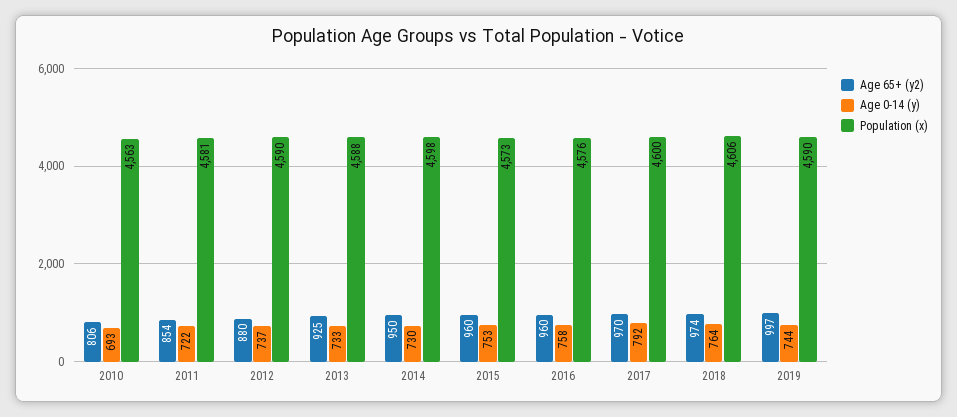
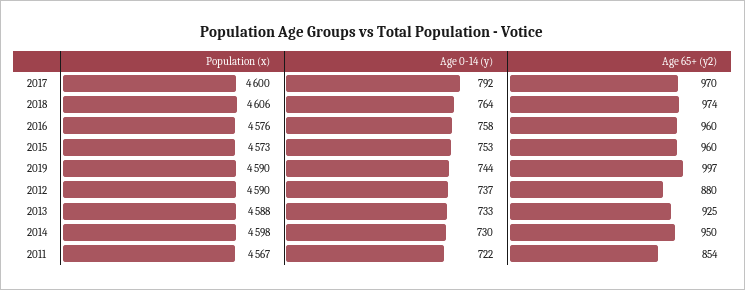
  {
    "Age 65+ (y2)": {
-     "2010": 806,
      "2011": 854,
      "2012": 880,
      "2013": 925,
      "2014": 950,
      "2015": 960,
      "2016": 960,
      "2017": 970,
      "2018": 974,
      "2019": 997
    },
    "Age 0-14 (y)": {
-     "2010": 693,
      "2011": 722,
      "2012": 737,
      "2013": 733,
      "2014": 730,
      "2015": 753,
      "2016": 758,
      "2017": 792,
      "2018": 764,
      "2019": 744
    },
    "Population (x)": {
-     "2010": 4563,
-     "2011": 4581,
+     "2011": 4567,
      "2012": 4590,
      "2013": 4588,
      "2014": 4598,
      "2015": 4573,
      "2016": 4576,
      "2017": 4600,
      "2018": 4606,
      "2019": 4590
    }
  }

